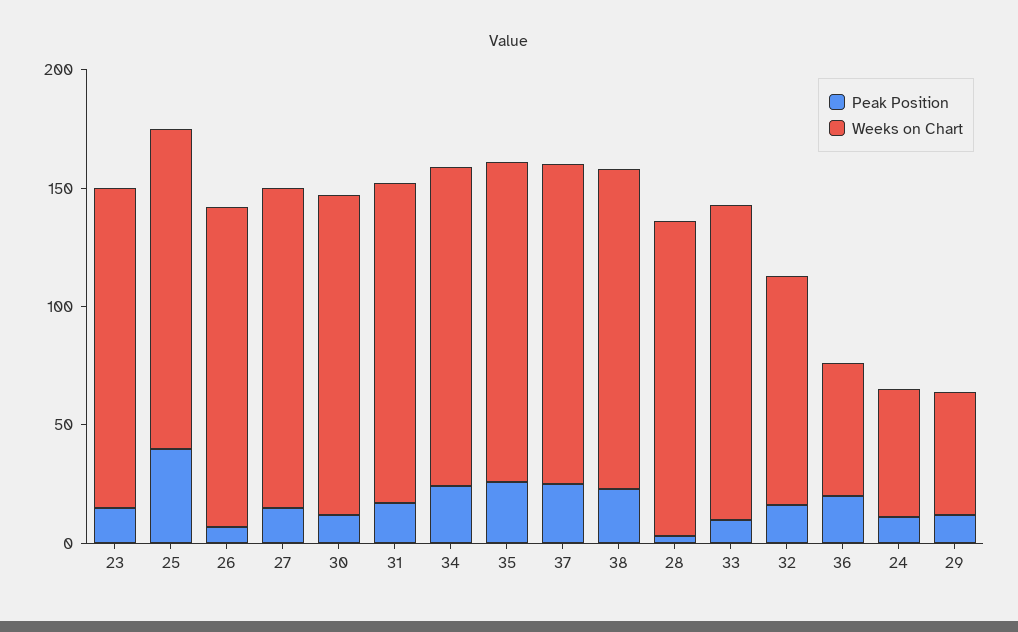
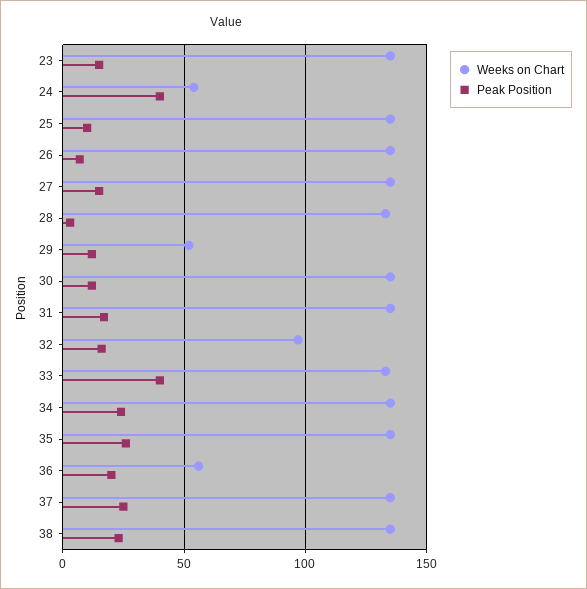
  {
    "Peak Position": {
      "23": 15,
-     "25": 40,
+     "25": 10,
      "26": 5,
      "27": 15,
      "30": 10,
      "31": 15,
      "34": 25,
      "35": 25,
      "37": 25,
      "38": 25,
      "28": 5,
-     "33": 10,
+     "33": 40,
      "32": 15,
      "36": 20,
-     "24": 10,
+     "24": 40,
      "29": 10
    },
    "Weeks on Chart": {
      "23": 135,
      "25": 135,
      "26": 135,
      "27": 135,
      "30": 135,
      "31": 135,
      "34": 135,
      "35": 135,
      "37": 135,
      "38": 135,
      "28": 135,
      "33": 135,
      "32": 95,
      "36": 55,
      "24": 55,
      "29": 50
    }
  }

